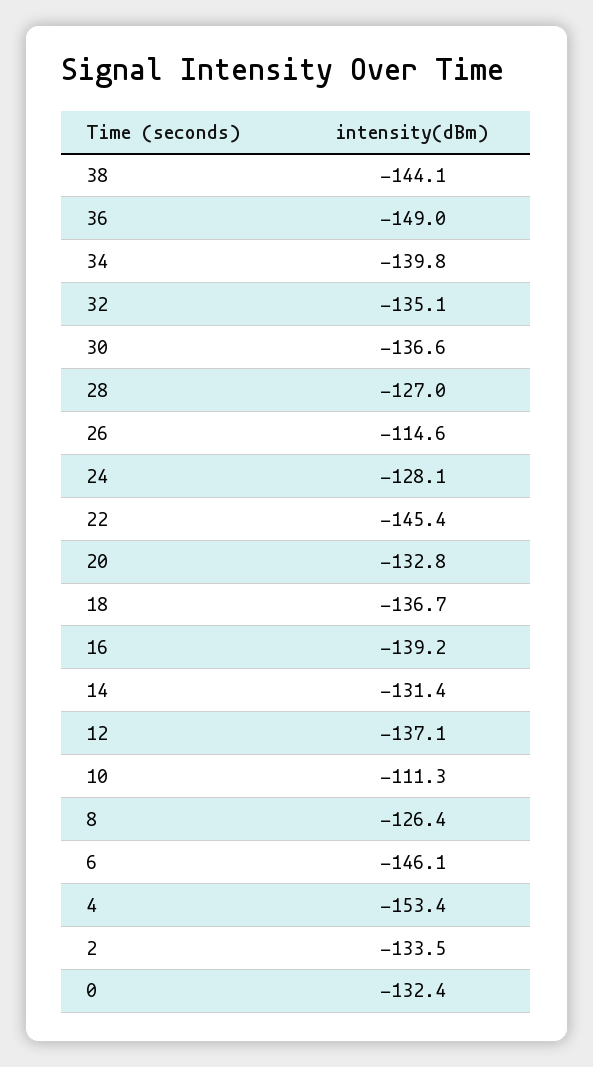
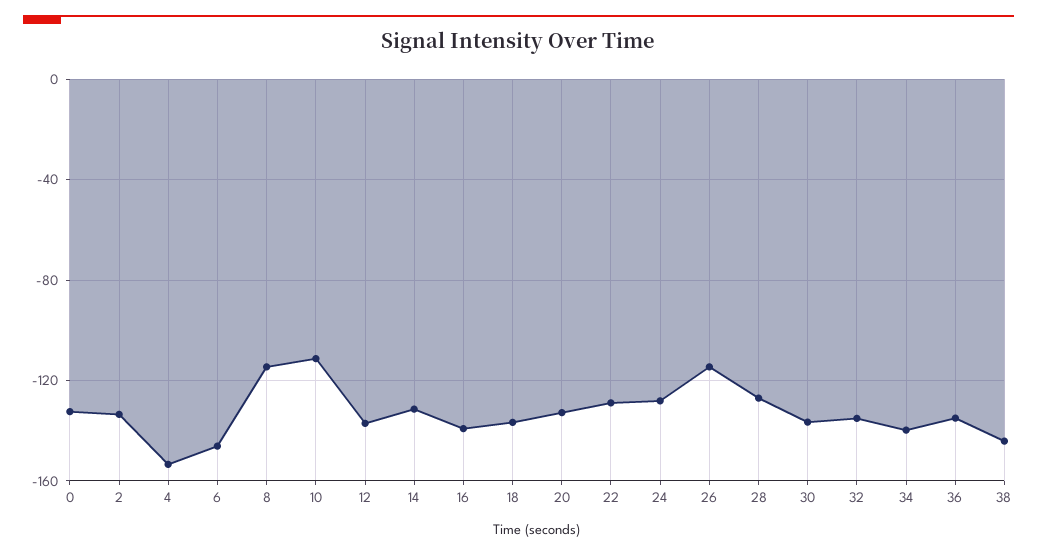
  {
    "38": -144.1,
-   "36": -149,
+   "36": -135,
    "34": -139.8,
    "32": -135.1,
    "30": -136.6,
    "28": -127,
    "26": -114.6,
    "24": -128.1,
-   "22": -145.4,
+   "22": -130,
    "20": -132.8,
    "18": -136.7,
    "16": -139.2,
    "14": -131.4,
    "12": -137.1,
    "10": -111.3,
-   "8": -126.4,
+   "8": -115,
    "6": -146.1,
    "4": -153.4,
    "2": -133.5,
    "0": -132.4
  }

